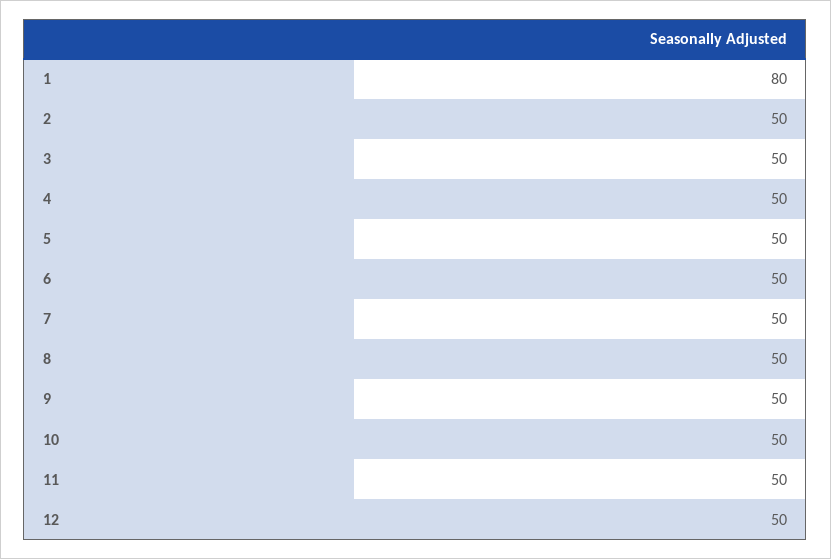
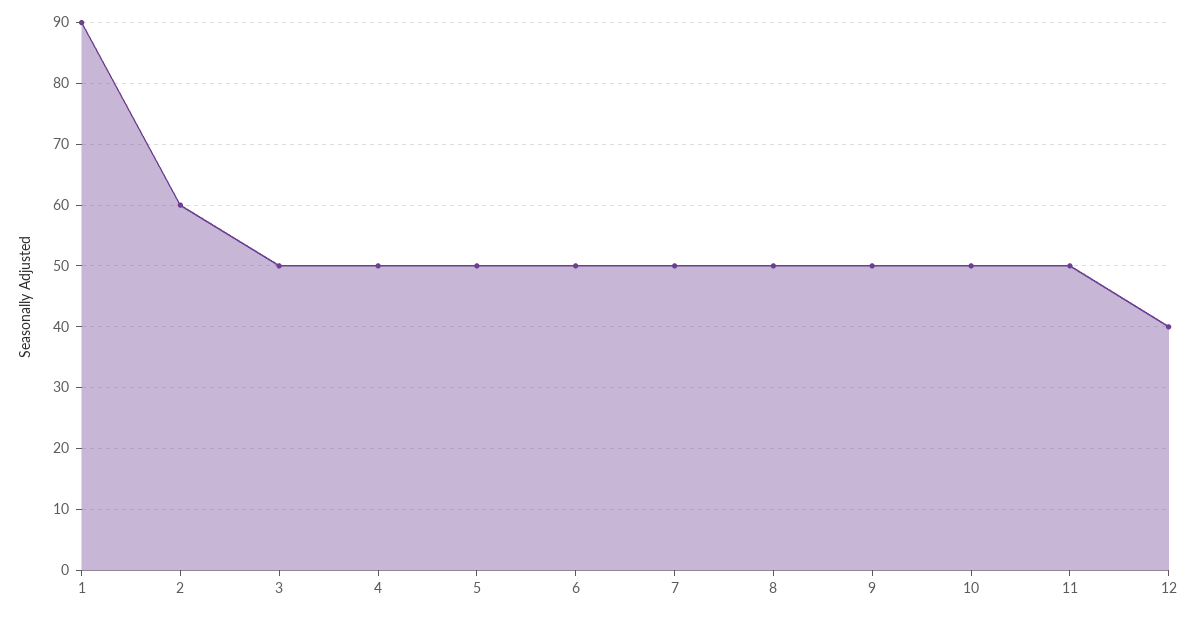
  {
-   "1": 80,
+   "1": 90,
-   "2": 50,
+   "2": 60,
    "3": 50,
    "4": 50,
    "5": 50,
    "6": 50,
    "7": 50,
    "8": 50,
    "9": 50,
    "10": 50,
    "11": 50,
-   "12": 50
+   "12": 40
  }

